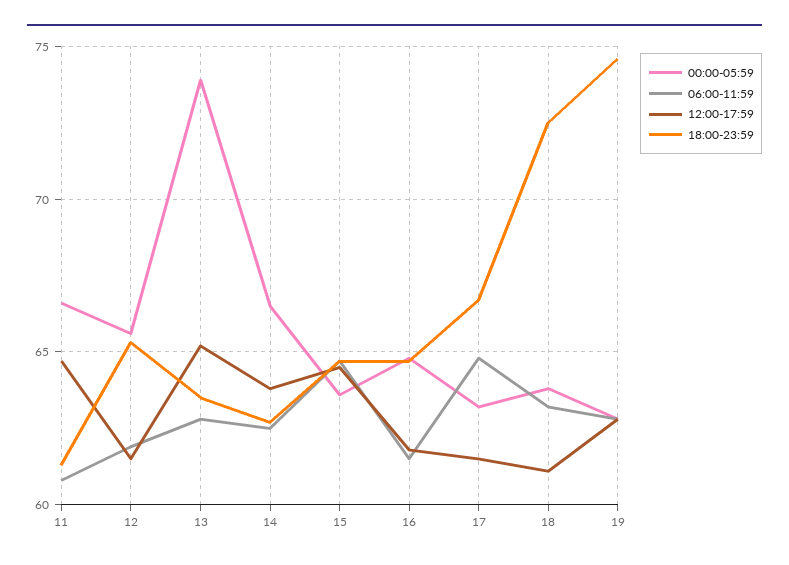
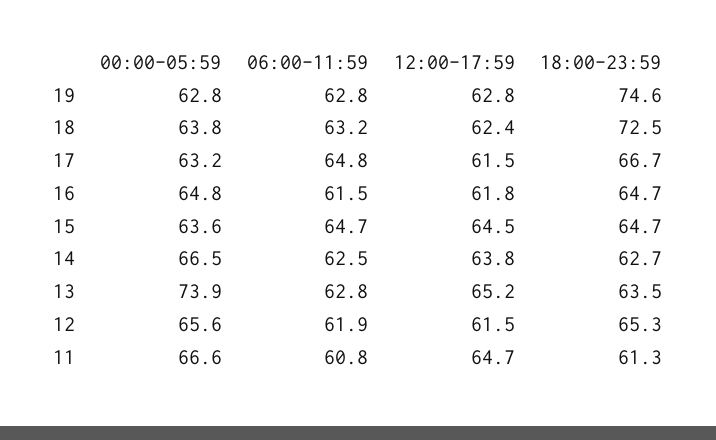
  {
    "00:00-05:59": {
      "11": 66.6,
      "12": 65.6,
      "13": 73.9,
      "14": 66.5,
      "15": 63.6,
      "16": 64.8,
      "17": 63.2,
      "18": 63.8,
      "19": 62.8
    },
    "06:00-11:59": {
      "11": 60.8,
      "12": 61.9,
      "13": 62.8,
      "14": 62.5,
      "15": 64.7,
      "16": 61.5,
      "17": 64.8,
      "18": 63.2,
      "19": 62.8
    },
    "12:00-17:59": {
      "11": 64.7,
      "12": 61.5,
      "13": 65.2,
      "14": 63.8,
      "15": 64.5,
      "16": 61.8,
      "17": 61.5,
-     "18": 61,
+     "18": 62.4,
      "19": 62.8
    },
    "18:00-23:59": {
      "11": 61.3,
      "12": 65.3,
      "13": 63.5,
      "14": 62.7,
      "15": 64.7,
      "16": 64.7,
      "17": 66.7,
      "18": 72.5,
      "19": 74.6
    }
  }

